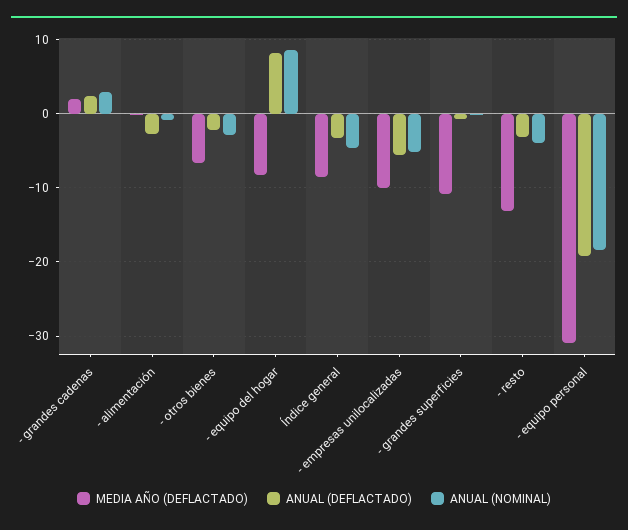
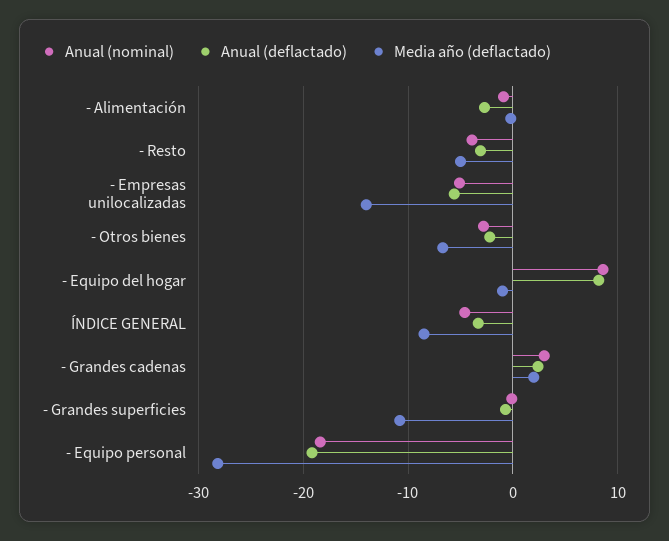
  {
    "MEDIA AÑO (DEFLACTADO)": {
      "- grandes cadenas": 2,
      "- alimentación": 0,
      "- otros bienes": -7,
-     "- equipo del hogar": -8,
+     "- equipo del hogar": -1,
      "Índice general": -9,
-     "- empresas unilocalizadas": -10,
+     "- empresas unilocalizadas": -14,
      "- grandes superficies": -11,
-     "- resto": -13,
+     "- resto": -5,
-     "- equipo personal": -31
+     "- equipo personal": -28
    },
    "ANUAL (DEFLACTADO)": {
      "- grandes cadenas": 2,
      "- alimentación": -3,
      "- otros bienes": -2,
      "- equipo del hogar": 8,
      "Índice general": -3,
      "- empresas unilocalizadas": -6,
      "- grandes superficies": -1,
      "- resto": -3,
      "- equipo personal": -19
    },
    "ANUAL (NOMINAL)": {
      "- grandes cadenas": 3,
      "- alimentación": -1,
      "- otros bienes": -3,
      "- equipo del hogar": 9,
      "Índice general": -5,
      "- empresas unilocalizadas": -5,
      "- grandes superficies": 0,
      "- resto": -4,
      "- equipo personal": -18
    }
  }

